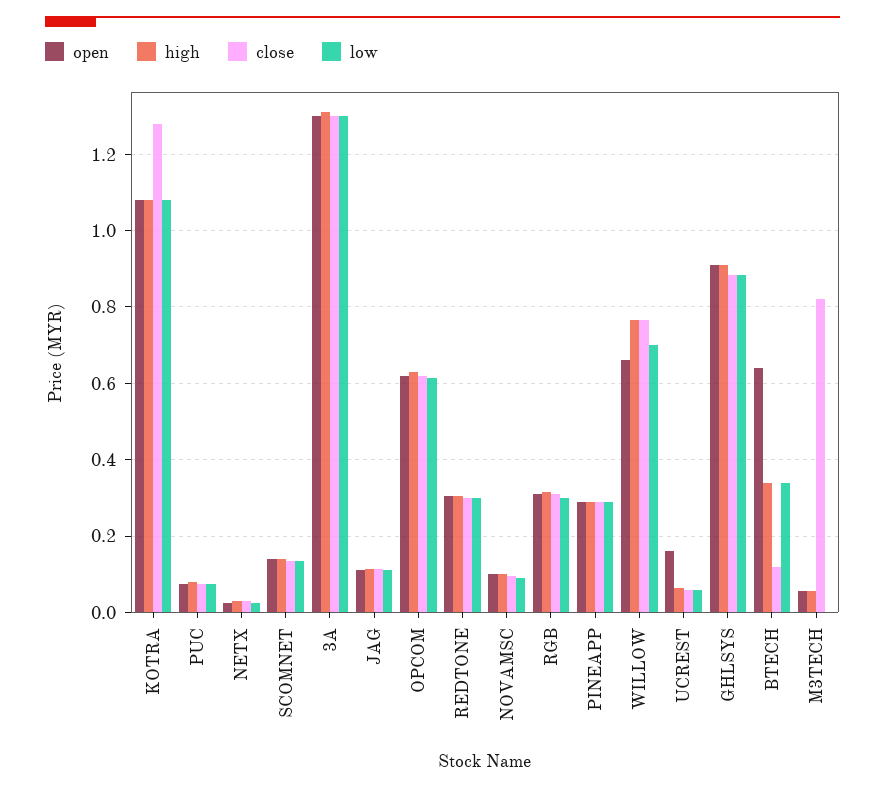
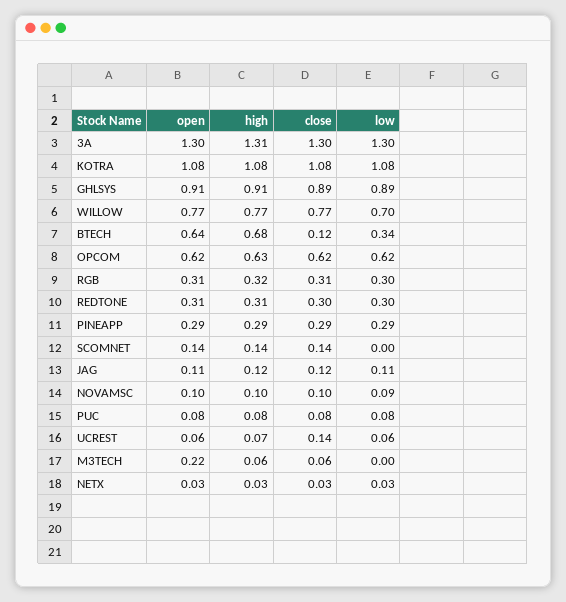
  {
    "open": {
      "KOTRA": 1.08,
      "PUC": 0.08,
      "NETX": 0.03,
      "SCOMNET": 0.14,
      "3A": 1.3,
      "JAG": 0.11,
      "OPCOM": 0.62,
      "REDTONE": 0.31,
      "NOVAMSC": 0.1,
      "RGB": 0.31,
      "PINEAPP": 0.29,
-     "WILLOW": 0.66,
+     "WILLOW": 0.77,
-     "UCREST": 0.16,
+     "UCREST": 0.06,
      "GHLSYS": 0.91,
      "BTECH": 0.64,
-     "M3TECH": 0.06
+     "M3TECH": 0.22
    },
    "high": {
      "KOTRA": 1.08,
      "PUC": 0.08,
      "NETX": 0.03,
      "SCOMNET": 0.14,
      "3A": 1.31,
      "JAG": 0.12,
      "OPCOM": 0.63,
      "REDTONE": 0.31,
      "NOVAMSC": 0.1,
      "RGB": 0.32,
      "PINEAPP": 0.29,
      "WILLOW": 0.77,
      "UCREST": 0.07,
      "GHLSYS": 0.91,
-     "BTECH": 0.34,
+     "BTECH": 0.68,
      "M3TECH": 0.06
    },
    "close": {
-     "KOTRA": 1.28,
+     "KOTRA": 1.08,
      "PUC": 0.08,
      "NETX": 0.03,
      "SCOMNET": 0.14,
      "3A": 1.3,
      "JAG": 0.12,
      "OPCOM": 0.62,
      "REDTONE": 0.3,
      "NOVAMSC": 0.1,
      "RGB": 0.31,
      "PINEAPP": 0.29,
      "WILLOW": 0.77,
-     "UCREST": 0.06,
+     "UCREST": 0.14,
      "GHLSYS": 0.89,
      "BTECH": 0.12,
-     "M3TECH": 0.82
+     "M3TECH": 0.06
    },
    "low": {
      "KOTRA": 1.08,
      "PUC": 0.08,
      "NETX": 0.03,
-     "SCOMNET": 0.14,
+     "SCOMNET": 0,
      "3A": 1.3,
      "JAG": 0.11,
      "OPCOM": 0.62,
      "REDTONE": 0.3,
      "NOVAMSC": 0.09,
      "RGB": 0.3,
      "PINEAPP": 0.29,
      "WILLOW": 0.7,
      "UCREST": 0.06,
      "GHLSYS": 0.89,
      "BTECH": 0.34,
      "M3TECH": 0
    }
  }

